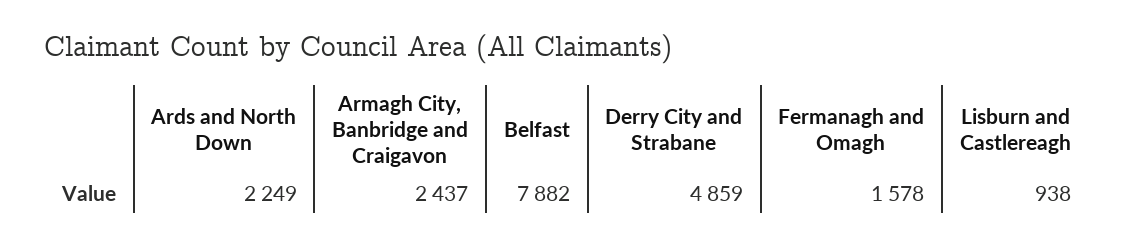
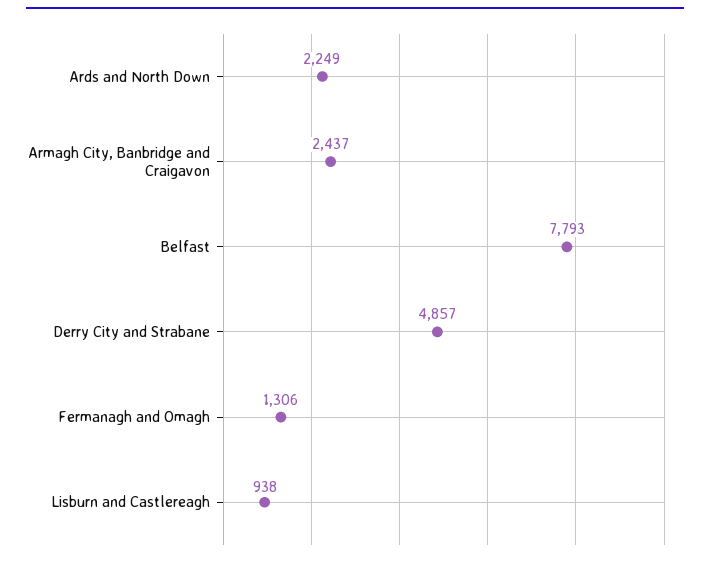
  {
    "Ards and North Down": 2249,
    "Armagh City, Banbridge and Craigavon": 2437,
-   "Belfast": 7882,
+   "Belfast": 7793,
-   "Derry City and Strabane": 4859,
+   "Derry City and Strabane": 4857,
-   "Fermanagh and Omagh": 1578,
+   "Fermanagh and Omagh": 1306,
    "Lisburn and Castlereagh": 938
  }

